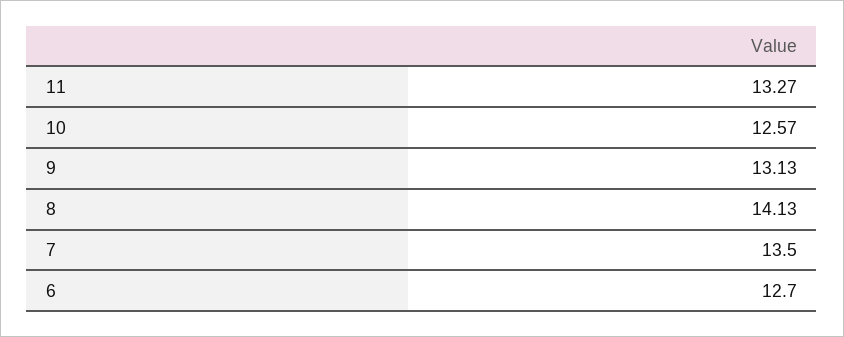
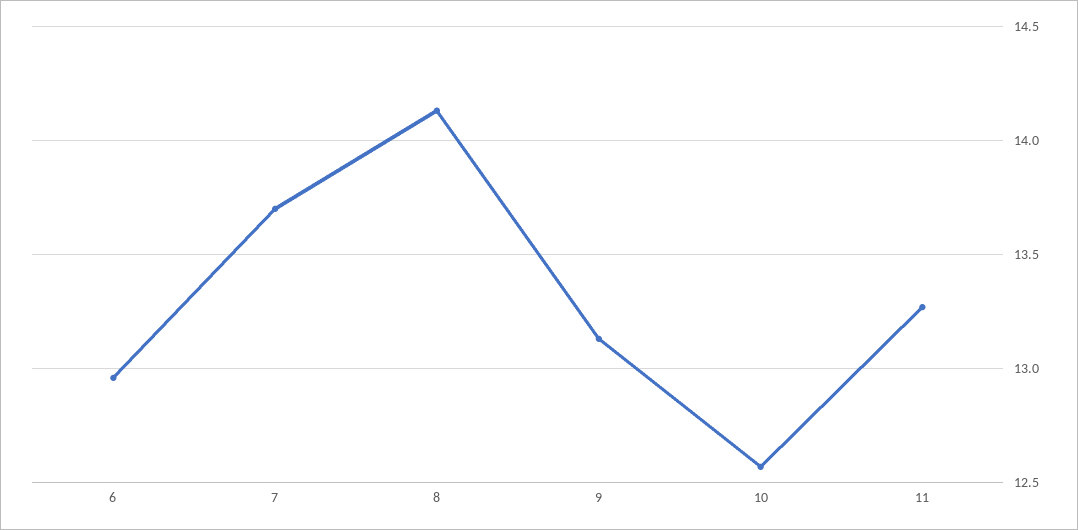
  {
    "11": 13.27,
    "10": 12.57,
    "9": 13.13,
    "8": 14.13,
-   "7": 13.5,
+   "7": 13.7,
-   "6": 12.7
+   "6": 12.95
  }

